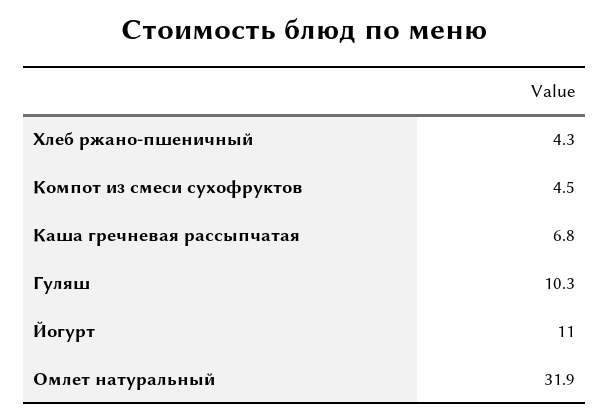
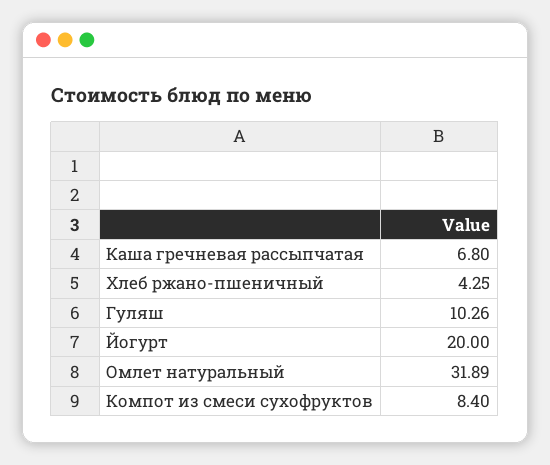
  {
    "Хлеб ржано-пшеничный": 4.25,
-   "Компот из смеси сухофруктов": 4.5,
+   "Компот из смеси сухофруктов": 8.4,
    "Каша гречневая рассыпчатая": 6.8,
    "Гуляш": 10.26,
-   "Йогурт": 11,
+   "Йогурт": 20,
    "Омлет натуральный": 31.89
  }

